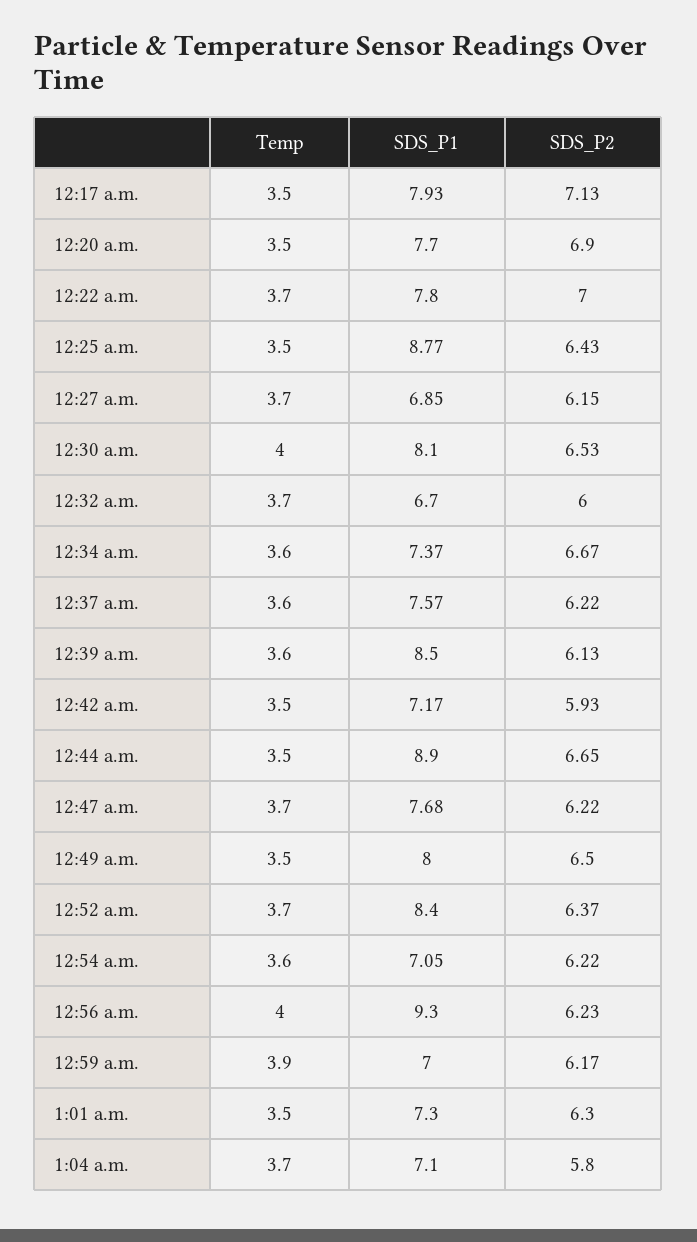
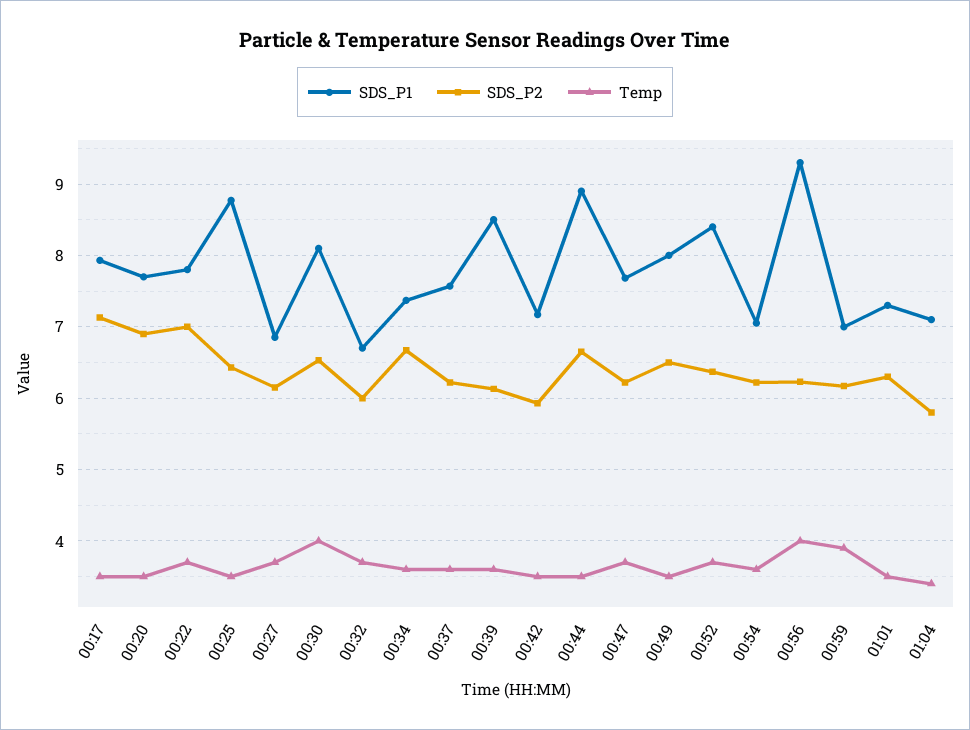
  {
    "Temp": {
      "12:17 a.m.": 3.5,
      "12:20 a.m.": 3.5,
      "12:22 a.m.": 3.7,
      "12:25 a.m.": 3.5,
      "12:27 a.m.": 3.7,
      "12:30 a.m.": 4,
      "12:32 a.m.": 3.7,
      "12:34 a.m.": 3.6,
      "12:37 a.m.": 3.6,
      "12:39 a.m.": 3.6,
      "12:42 a.m.": 3.5,
      "12:44 a.m.": 3.5,
      "12:47 a.m.": 3.7,
      "12:49 a.m.": 3.5,
      "12:52 a.m.": 3.7,
      "12:54 a.m.": 3.6,
      "12:56 a.m.": 4,
      "12:59 a.m.": 3.9,
      "1:01 a.m.": 3.5,
-     "1:04 a.m.": 3.7
+     "1:04 a.m.": 3.4
    },
    "SDS_P1": {
      "12:17 a.m.": 7.93,
      "12:20 a.m.": 7.7,
      "12:22 a.m.": 7.8,
      "12:25 a.m.": 8.77,
      "12:27 a.m.": 6.85,
      "12:30 a.m.": 8.1,
      "12:32 a.m.": 6.7,
      "12:34 a.m.": 7.37,
      "12:37 a.m.": 7.57,
      "12:39 a.m.": 8.5,
      "12:42 a.m.": 7.17,
      "12:44 a.m.": 8.9,
      "12:47 a.m.": 7.68,
      "12:49 a.m.": 8,
      "12:52 a.m.": 8.4,
      "12:54 a.m.": 7.05,
      "12:56 a.m.": 9.3,
      "12:59 a.m.": 7,
      "1:01 a.m.": 7.3,
      "1:04 a.m.": 7.1
    },
    "SDS_P2": {
      "12:17 a.m.": 7.13,
      "12:20 a.m.": 6.9,
      "12:22 a.m.": 7,
      "12:25 a.m.": 6.43,
      "12:27 a.m.": 6.15,
      "12:30 a.m.": 6.53,
      "12:32 a.m.": 6,
      "12:34 a.m.": 6.67,
      "12:37 a.m.": 6.22,
      "12:39 a.m.": 6.13,
      "12:42 a.m.": 5.93,
      "12:44 a.m.": 6.65,
      "12:47 a.m.": 6.22,
      "12:49 a.m.": 6.5,
      "12:52 a.m.": 6.37,
      "12:54 a.m.": 6.22,
      "12:56 a.m.": 6.23,
      "12:59 a.m.": 6.17,
      "1:01 a.m.": 6.3,
      "1:04 a.m.": 5.8
    }
  }

